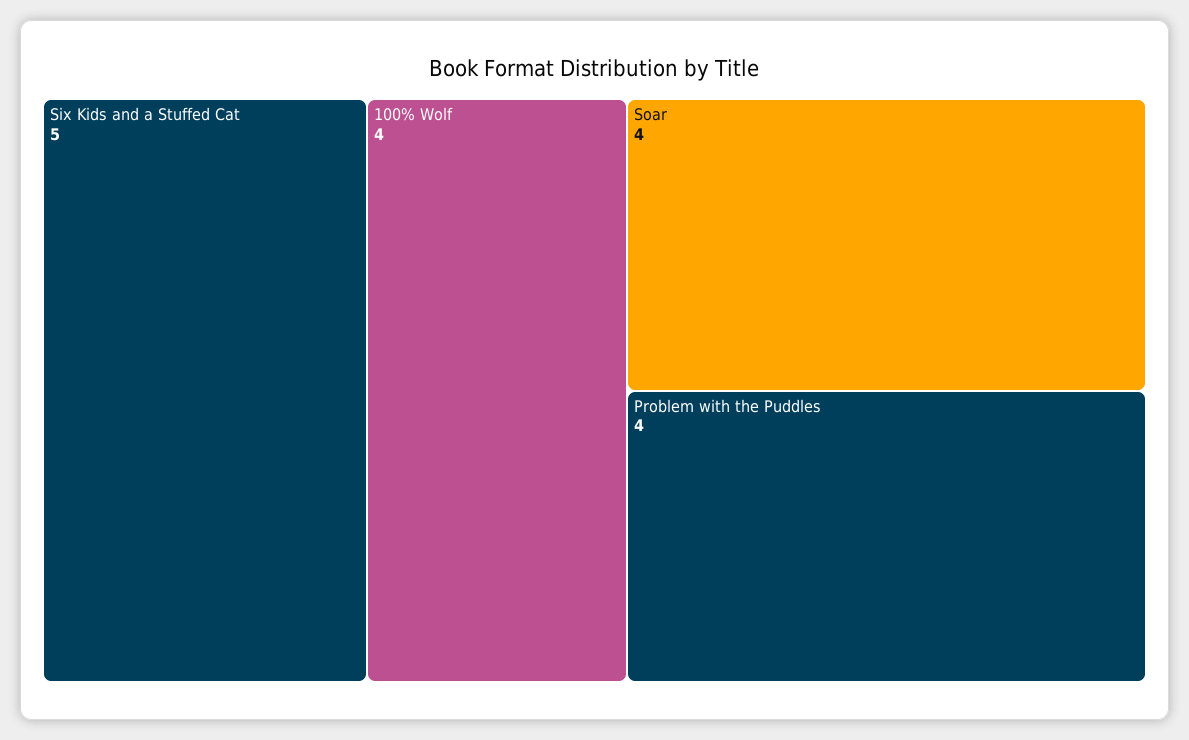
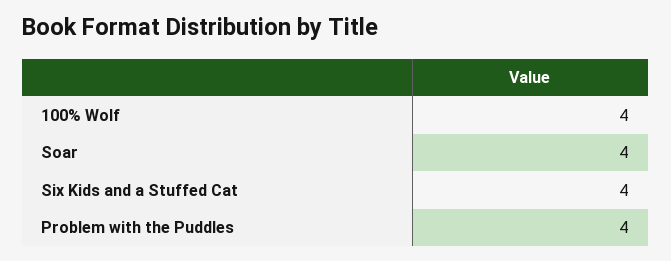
  {
-   "Six Kids and a Stuffed Cat": 5,
+   "Six Kids and a Stuffed Cat": 4,
    "100% Wolf": 4,
    "Soar": 4,
    "Problem with the Puddles": 4
  }

